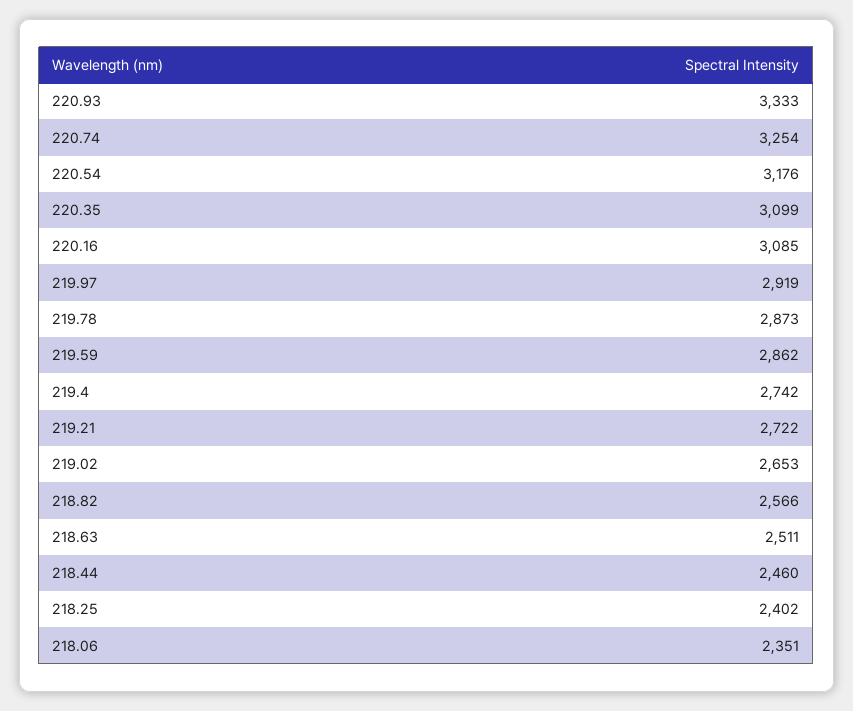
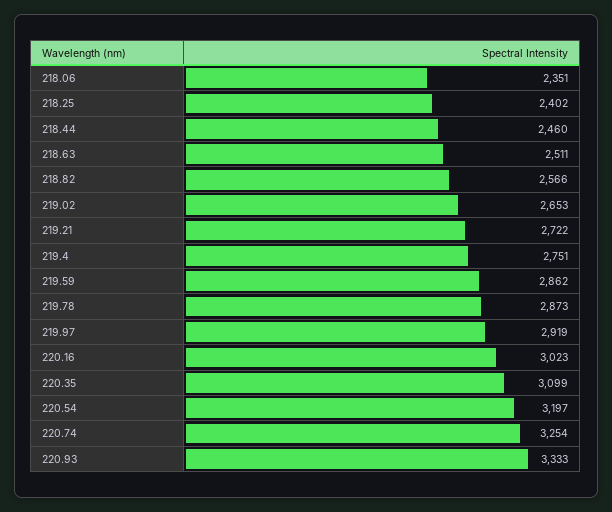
  {
    "220.93": 3333,
    "220.74": 3254,
-   "220.54": 3176,
+   "220.54": 3197,
    "220.35": 3099,
-   "220.16": 3085,
+   "220.16": 3023,
    "219.97": 2919,
    "219.78": 2873,
    "219.59": 2862,
-   "219.4": 2742,
+   "219.4": 2751,
    "219.21": 2722,
    "219.02": 2653,
    "218.82": 2566,
    "218.63": 2511,
    "218.44": 2460,
    "218.25": 2402,
    "218.06": 2351
  }

